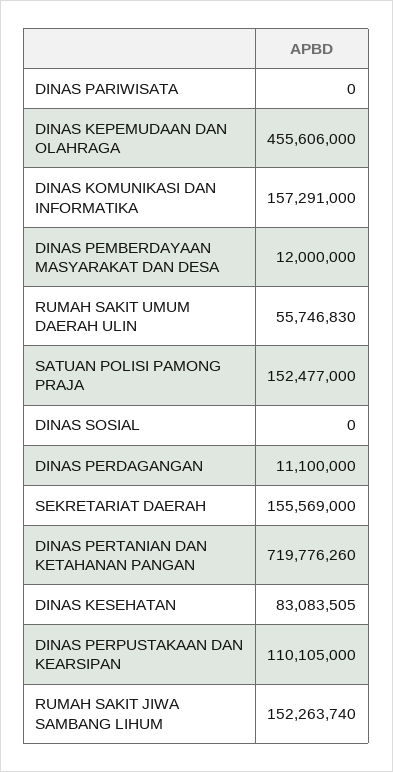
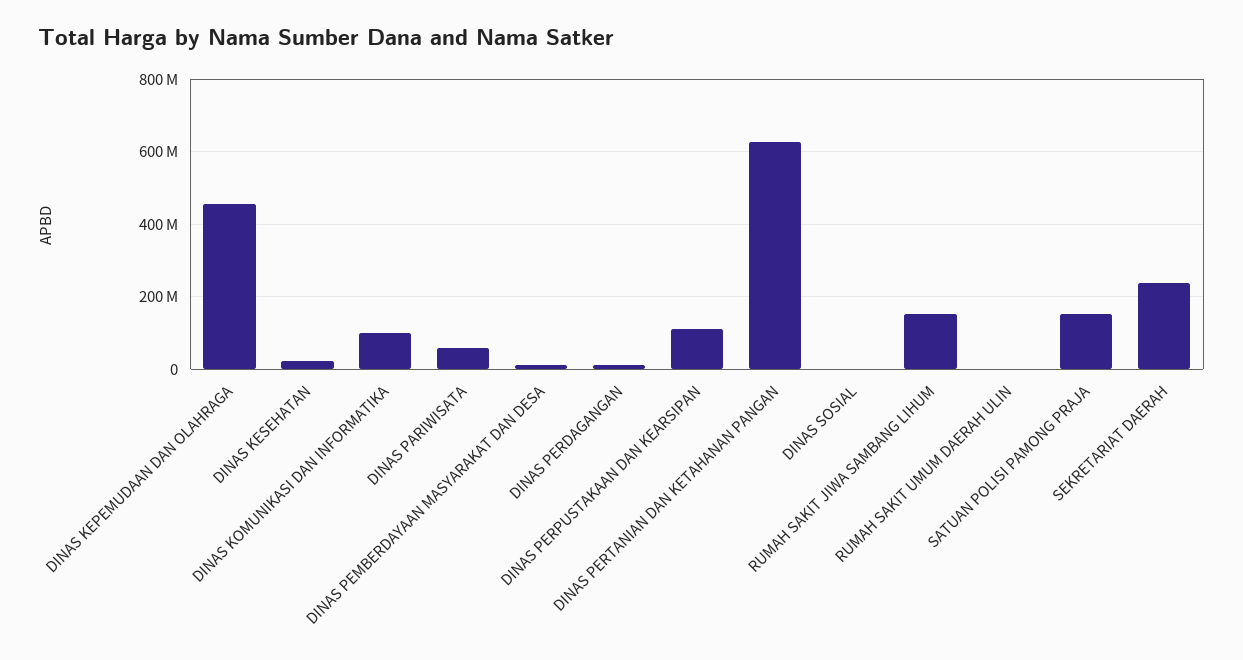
  {
-   "DINAS PARIWISATA": 0,
+   "DINAS PARIWISATA": 60000000,
    "DINAS KEPEMUDAAN DAN OLAHRAGA": 455606000,
-   "DINAS KOMUNIKASI DAN INFORMATIKA": 157291000,
+   "DINAS KOMUNIKASI DAN INFORMATIKA": 100000000,
    "DINAS PEMBERDAYAAN MASYARAKAT DAN DESA": 12000000,
-   "RUMAH SAKIT UMUM DAERAH ULIN": 55746830,
+   "RUMAH SAKIT UMUM DAERAH ULIN": 0,
    "SATUAN POLISI PAMONG PRAJA": 152477000,
    "DINAS SOSIAL": 0,
    "DINAS PERDAGANGAN": 11100000,
-   "SEKRETARIAT DAERAH": 155569000,
+   "SEKRETARIAT DAERAH": 240000000,
-   "DINAS PERTANIAN DAN KETAHANAN PANGAN": 719776260,
+   "DINAS PERTANIAN DAN KETAHANAN PANGAN": 620000000,
-   "DINAS KESEHATAN": 83083505,
+   "DINAS KESEHATAN": 20000000,
    "DINAS PERPUSTAKAAN DAN KEARSIPAN": 110105000,
    "RUMAH SAKIT JIWA SAMBANG LIHUM": 152263740
  }

